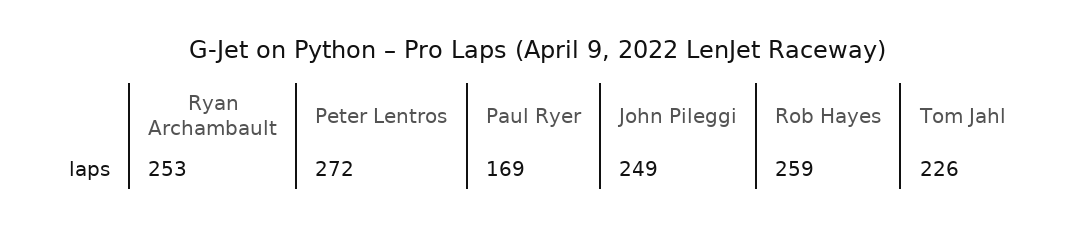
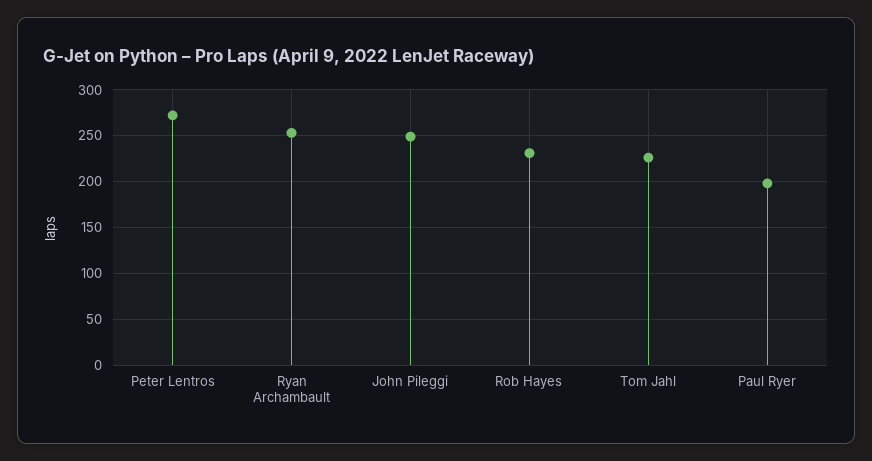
  {
    "Ryan Archambault": 253,
    "Peter Lentros": 272,
-   "Paul Ryer": 169,
+   "Paul Ryer": 200,
    "John Pileggi": 249,
-   "Rob Hayes": 259,
+   "Rob Hayes": 230,
    "Tom Jahl": 226
  }

